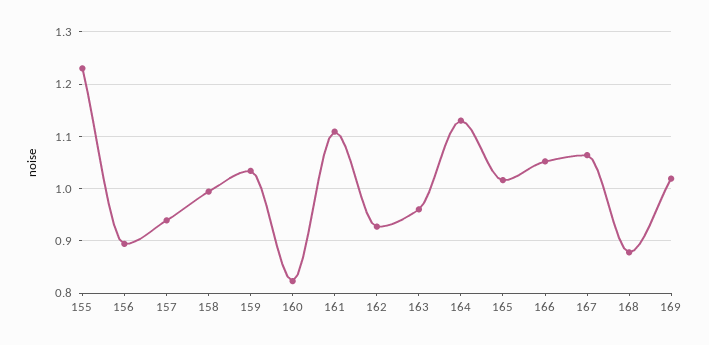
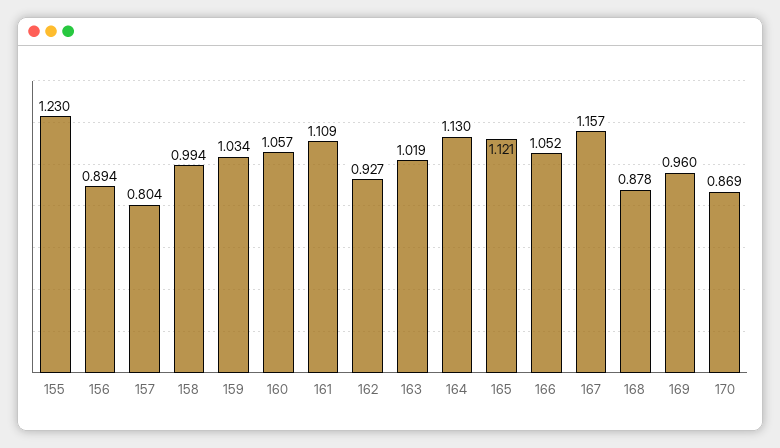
  {
    "155": 1.23,
    "156": 0.894,
-   "157": 0.94,
+   "157": 0.804,
    "158": 0.994,
    "159": 1.034,
-   "160": 0.82,
+   "160": 1.057,
    "161": 1.109,
    "162": 0.927,
-   "163": 0.96,
+   "163": 1.019,
    "164": 1.13,
-   "165": 1.02,
+   "165": 1.121,
    "166": 1.052,
-   "167": 1.06,
+   "167": 1.157,
    "168": 0.878,
-   "169": 1.02
+   "169": 0.96,
+   "170": 0.869
  }

